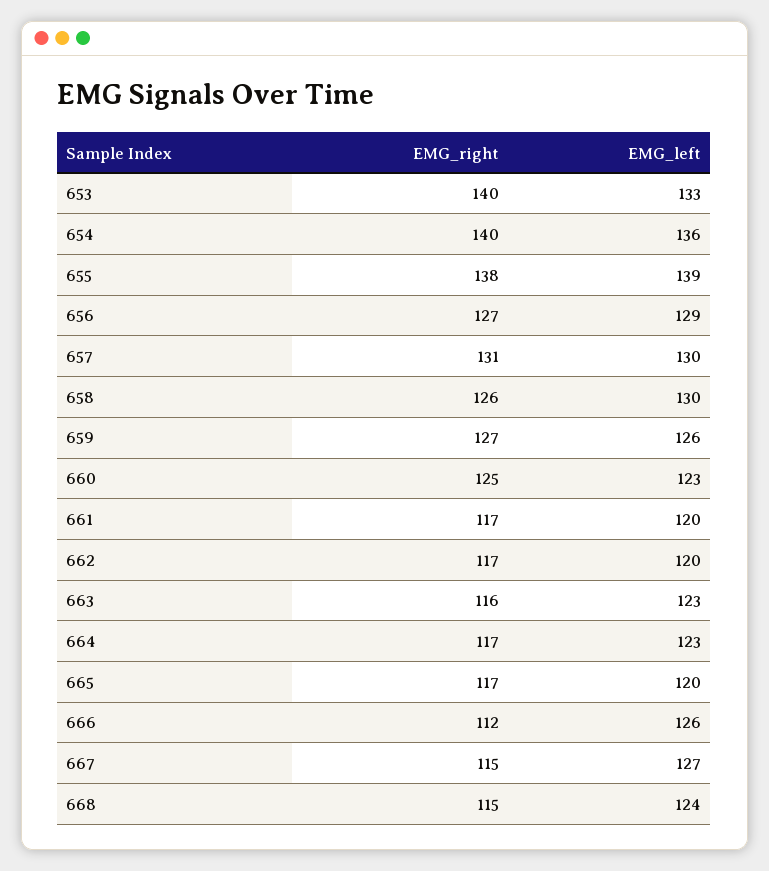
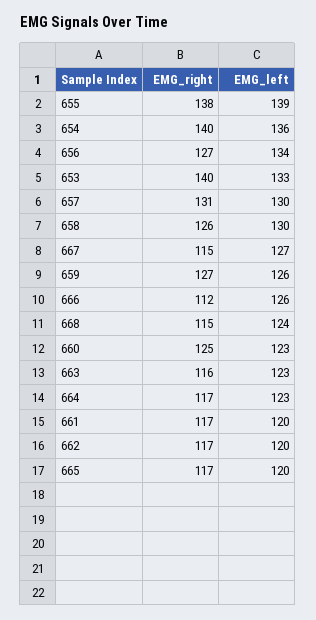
  {
    "EMG_right": {
      "653": 140,
      "654": 140,
      "655": 138,
      "656": 127,
      "657": 131,
      "658": 126,
      "659": 127,
      "660": 125,
      "661": 117,
      "662": 117,
      "663": 116,
      "664": 117,
      "665": 117,
      "666": 112,
      "667": 115,
      "668": 115
    },
    "EMG_left": {
      "653": 133,
      "654": 136,
      "655": 139,
-     "656": 129,
+     "656": 134,
      "657": 130,
      "658": 130,
      "659": 126,
      "660": 123,
      "661": 120,
      "662": 120,
      "663": 123,
      "664": 123,
      "665": 120,
      "666": 126,
      "667": 127,
      "668": 124
    }
  }

